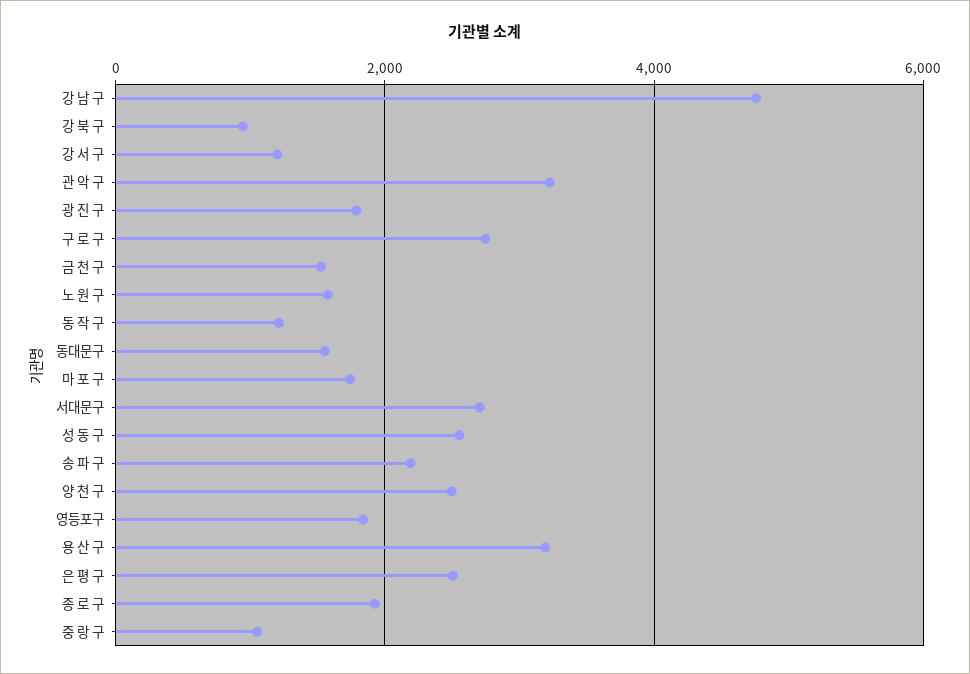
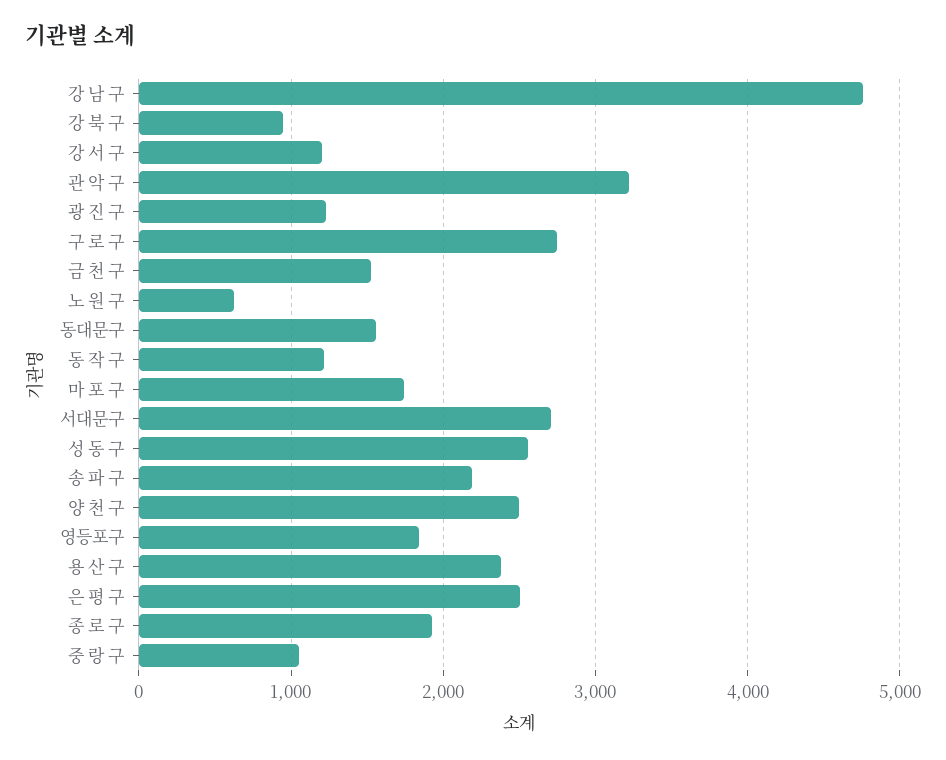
  {
    "강 남 구": 4800,
    "강 북 구": 900,
    "강 서 구": 1200,
    "관 악 구": 3200,
-   "광 진 구": 1800,
+   "광 진 구": 1200,
    "구 로 구": 2700,
    "금 천 구": 1500,
-   "노 원 구": 1600,
+   "노 원 구": 600,
    "동 작 구": 1200,
    "동대문구": 1600,
    "마 포 구": 1700,
    "서대문구": 2700,
    "성 동 구": 2600,
    "송 파 구": 2200,
    "양 천 구": 2500,
    "영등포구": 1800,
-   "용 산 구": 3200,
+   "용 산 구": 2400,
    "은 평 구": 2500,
    "종 로 구": 1900,
    "중 랑 구": 1100
  }

